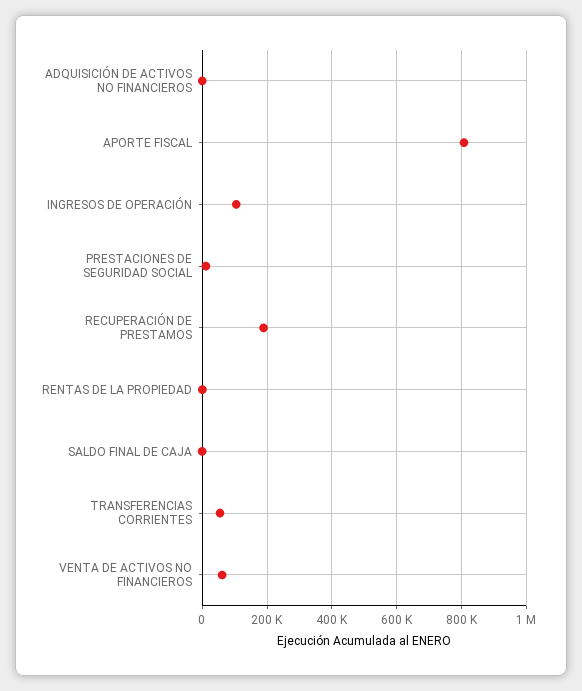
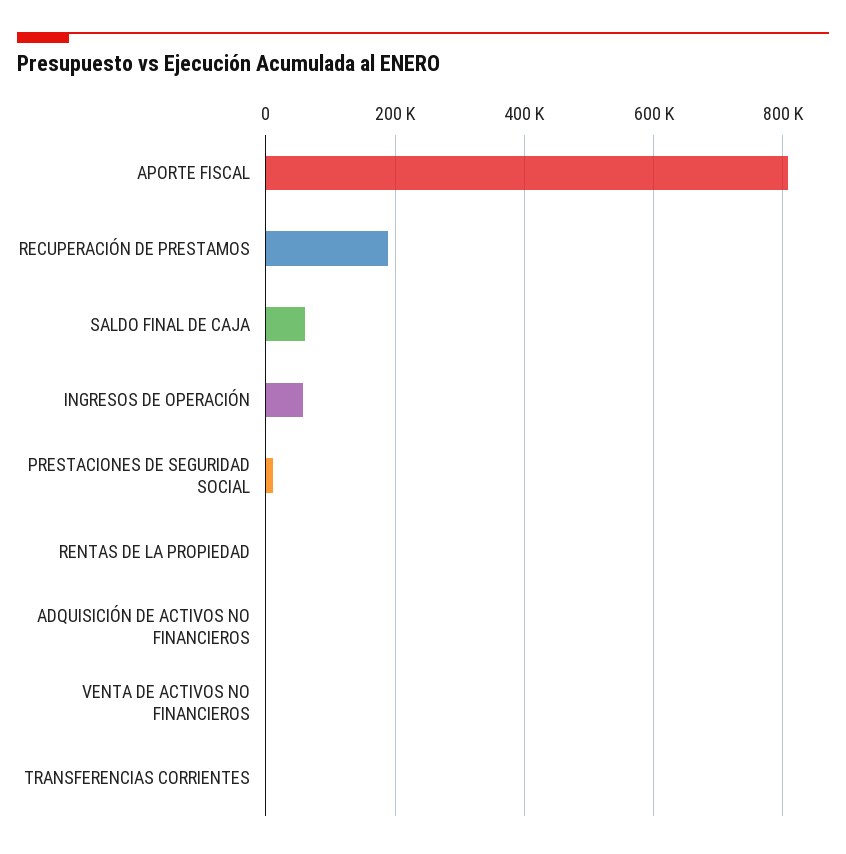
  {
    "ADQUISICIÓN DE ACTIVOS NO FINANCIEROS": 0,
    "APORTE FISCAL": 800000,
-   "INGRESOS DE OPERACIÓN": 100000,
+   "INGRESOS DE OPERACIÓN": 60000,
    "PRESTACIONES DE SEGURIDAD SOCIAL": 20000,
    "RECUPERACIÓN DE PRESTAMOS": 180000,
    "RENTAS DE LA PROPIEDAD": 0,
-   "SALDO FINAL DE CAJA": 0,
+   "SALDO FINAL DE CAJA": 60000,
-   "TRANSFERENCIAS CORRIENTES": 60000,
+   "TRANSFERENCIAS CORRIENTES": 0,
-   "VENTA DE ACTIVOS NO FINANCIEROS": 60000
+   "VENTA DE ACTIVOS NO FINANCIEROS": 0
  }

